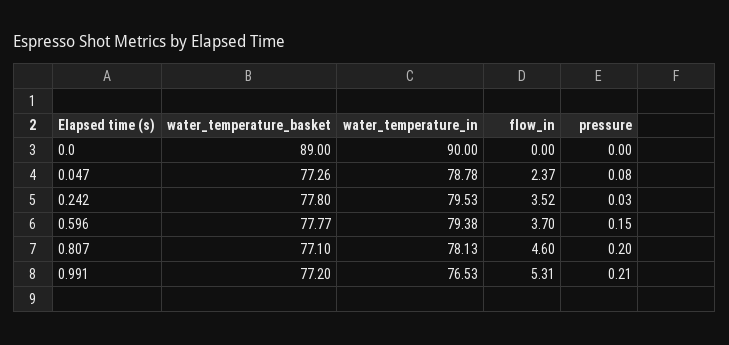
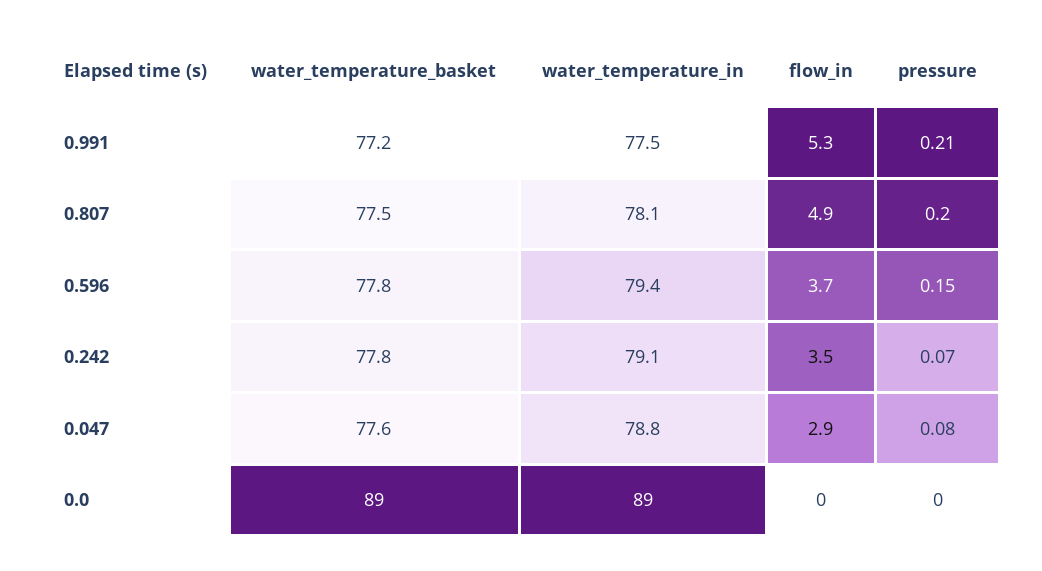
  {
    "water_temperature_basket": {
      "0.0": 89,
-     "0.047": 77.26,
+     "0.047": 77.6,
      "0.242": 77.8,
      "0.596": 77.77,
-     "0.807": 77.1,
+     "0.807": 77.5,
      "0.991": 77.2
    },
    "water_temperature_in": {
-     "0.0": 90,
+     "0.0": 89,
      "0.047": 78.78,
-     "0.242": 79.53,
+     "0.242": 79.1,
      "0.596": 79.38,
      "0.807": 78.13,
-     "0.991": 76.53
+     "0.991": 77.5
    },
    "flow_in": {
      "0.0": 0,
-     "0.047": 2.37,
+     "0.047": 2.9,
      "0.242": 3.52,
      "0.596": 3.7,
-     "0.807": 4.6,
+     "0.807": 4.9,
      "0.991": 5.31
    },
    "pressure": {
      "0.0": 0,
      "0.047": 0.08,
-     "0.242": 0.03,
+     "0.242": 0.07,
      "0.596": 0.15,
      "0.807": 0.2,
      "0.991": 0.21
    }
  }

